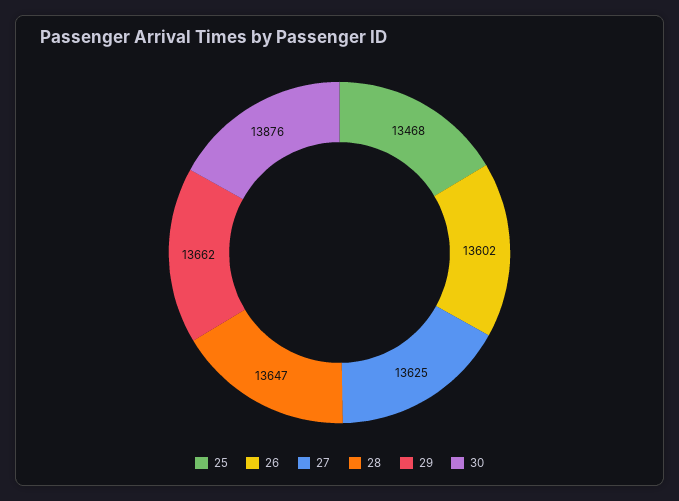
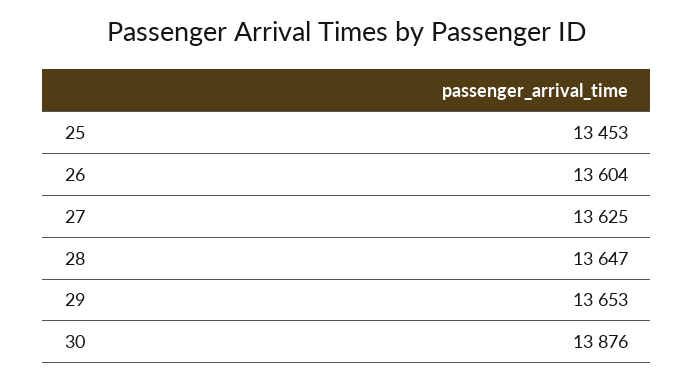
  {
-   "25": 13468,
+   "25": 13453,
-   "26": 13602,
+   "26": 13604,
    "27": 13625,
    "28": 13647,
-   "29": 13662,
+   "29": 13653,
    "30": 13876
  }

